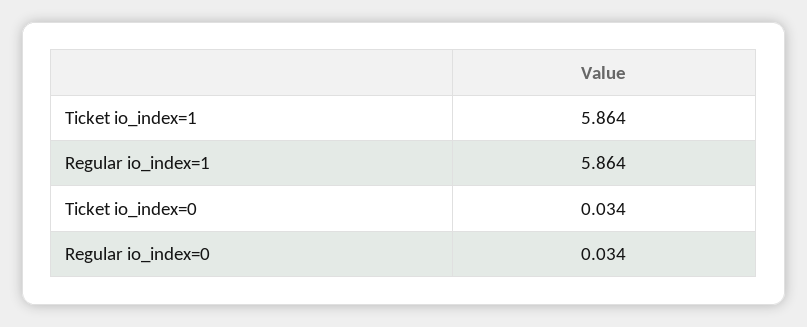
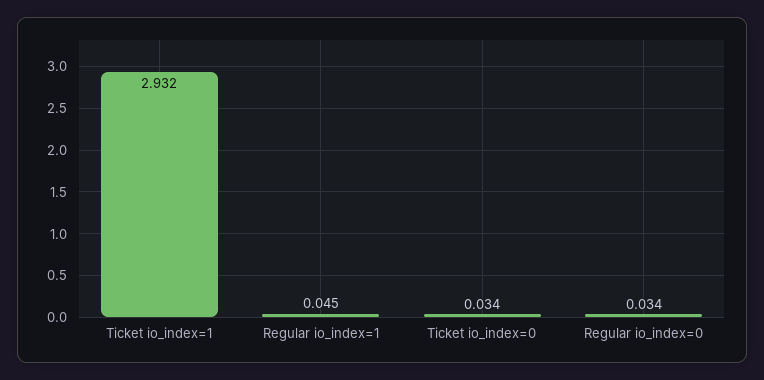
  {
-   "Ticket io_index=1": 5.864,
+   "Ticket io_index=1": 2.932,
-   "Regular io_index=1": 5.864,
+   "Regular io_index=1": 0.045,
    "Ticket io_index=0": 0.034,
    "Regular io_index=0": 0.034
  }

